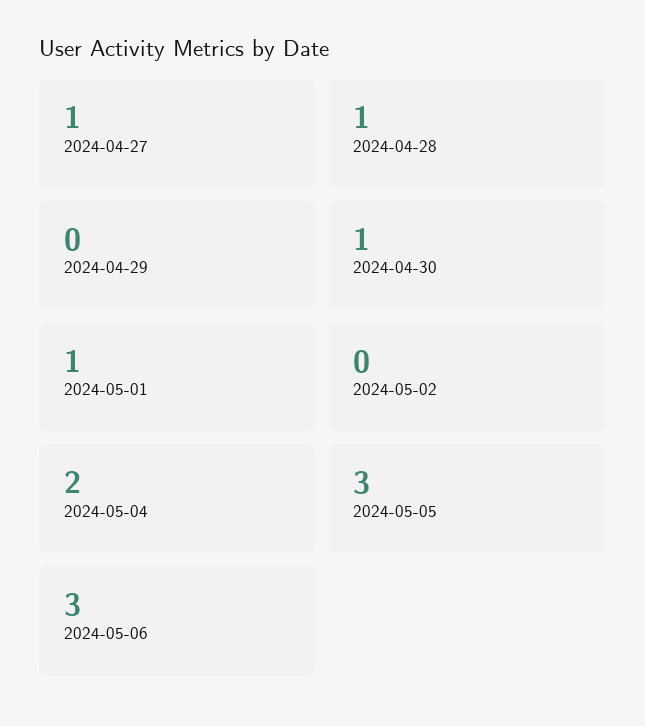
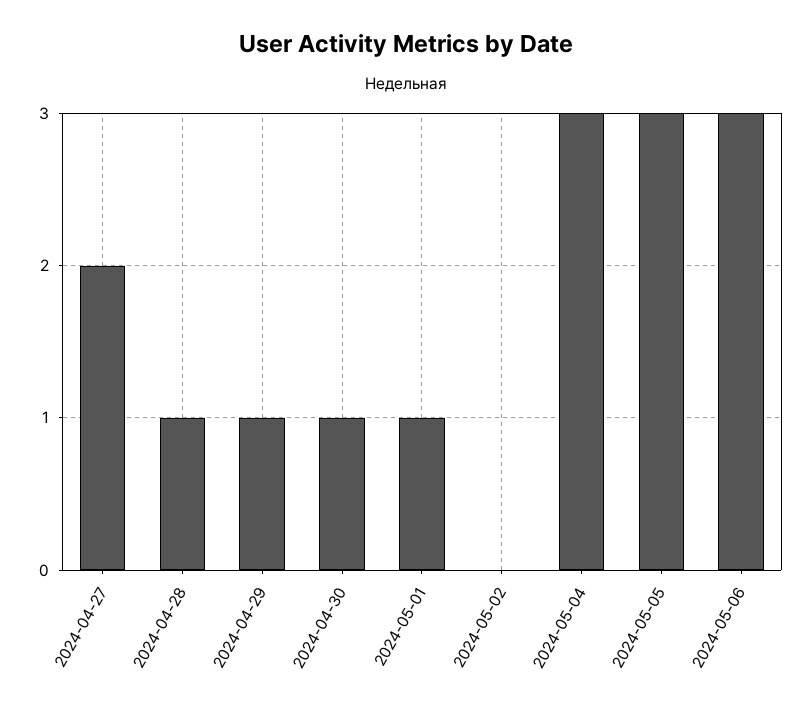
  {
-   "2024-04-27": 1,
+   "2024-04-27": 2,
    "2024-04-28": 1,
-   "2024-04-29": 0,
+   "2024-04-29": 1,
    "2024-04-30": 1,
    "2024-05-01": 1,
    "2024-05-02": 0,
-   "2024-05-04": 2,
+   "2024-05-04": 3,
    "2024-05-05": 3,
    "2024-05-06": 3
  }

